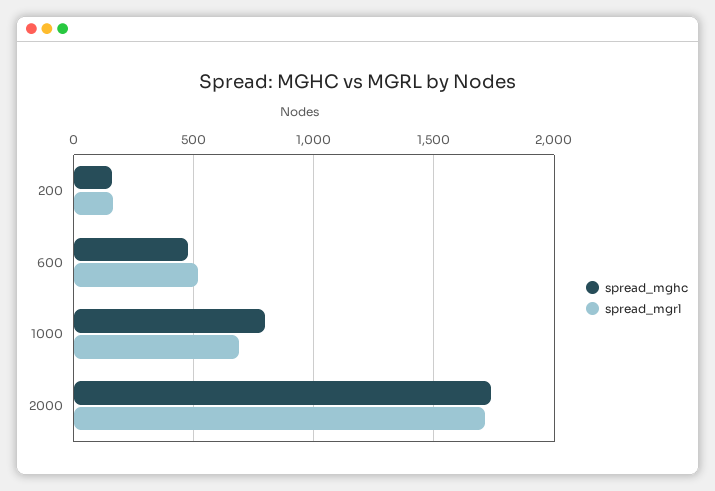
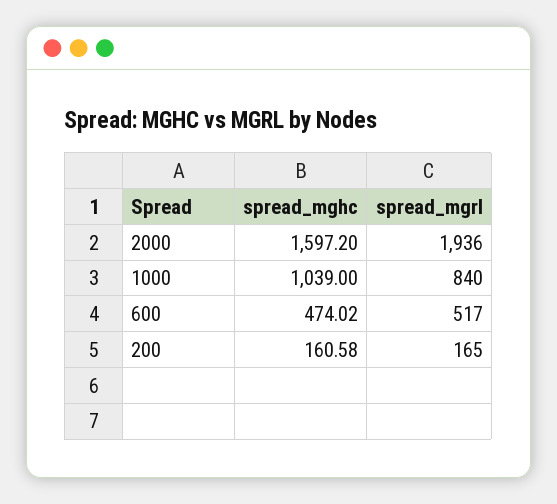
  {
    "spread_mghc": {
      "200": 160.58,
      "600": 474.02,
-     "1000": 800,
+     "1000": 1039,
-     "2000": 1750
+     "2000": 1597.2
    },
    "spread_mgrl": {
      "200": 165,
      "600": 517,
-     "1000": 700,
+     "1000": 840,
-     "2000": 1700
+     "2000": 1936
    }
  }

